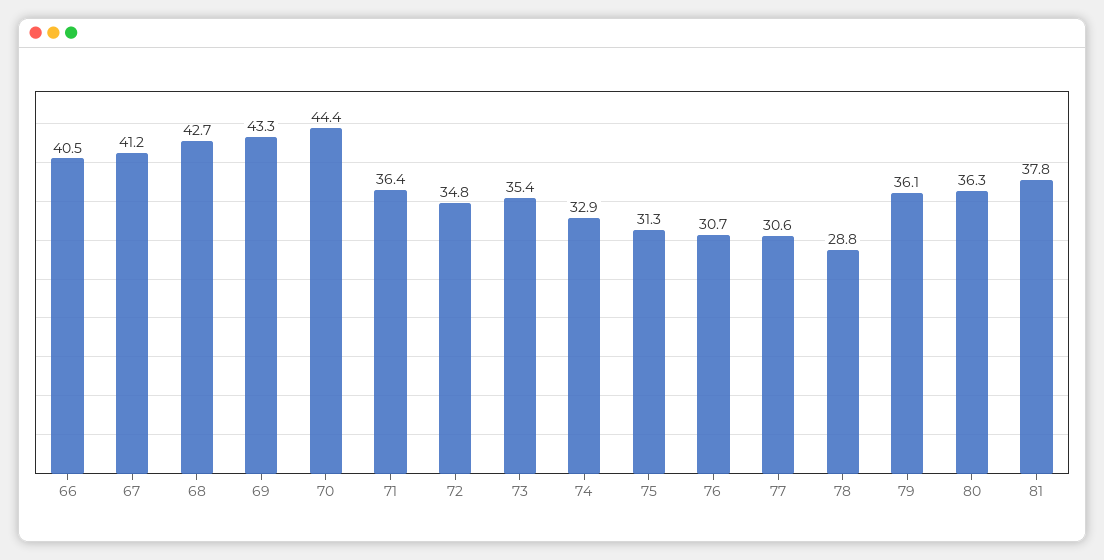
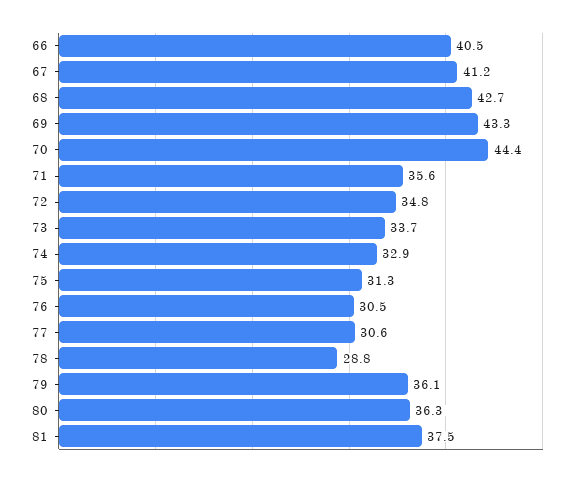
  {
    "66": 40.5,
    "67": 41.2,
    "68": 42.7,
    "69": 43.3,
    "70": 44.4,
-   "71": 36.4,
+   "71": 35.6,
    "72": 34.8,
-   "73": 35.4,
+   "73": 33.7,
    "74": 32.9,
    "75": 31.3,
-   "76": 30.7,
+   "76": 30.5,
    "77": 30.6,
    "78": 28.8,
    "79": 36.1,
    "80": 36.3,
-   "81": 37.8
+   "81": 37.5
  }

